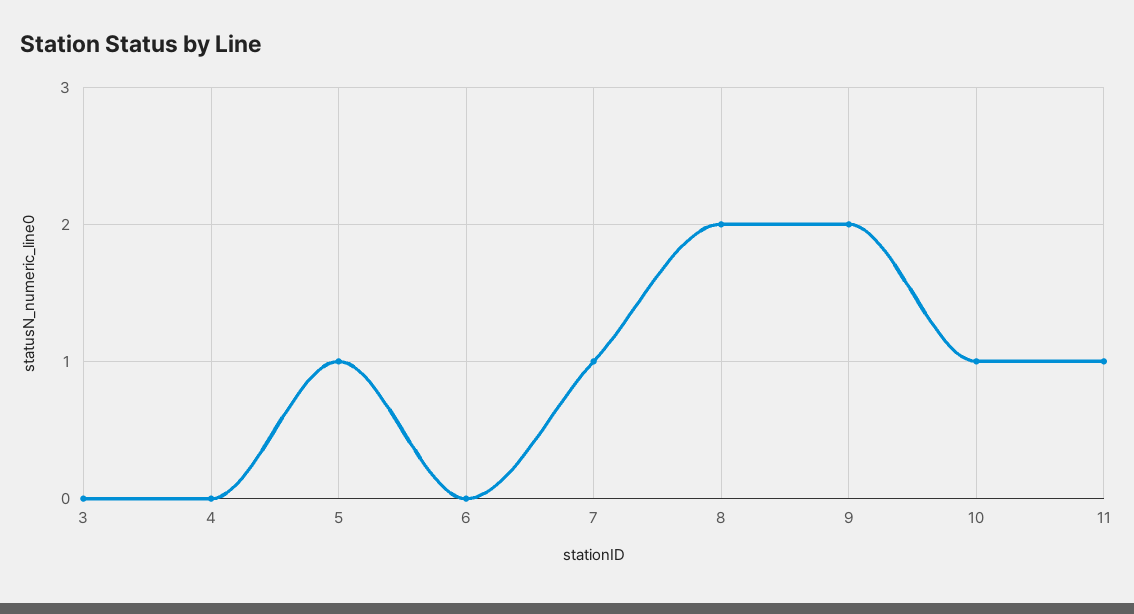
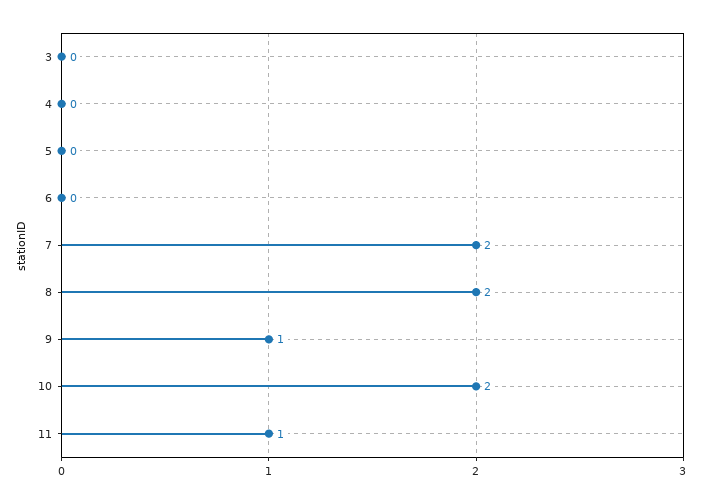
  {
    "3": 0,
    "4": 0,
-   "5": 1,
+   "5": 0,
    "6": 0,
-   "7": 1,
+   "7": 2,
    "8": 2,
-   "9": 2,
+   "9": 1,
-   "10": 1,
+   "10": 2,
    "11": 1
  }

